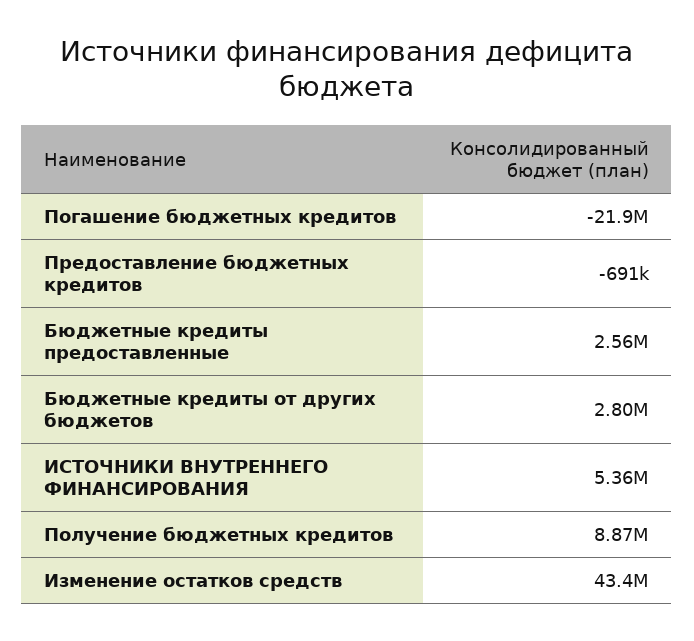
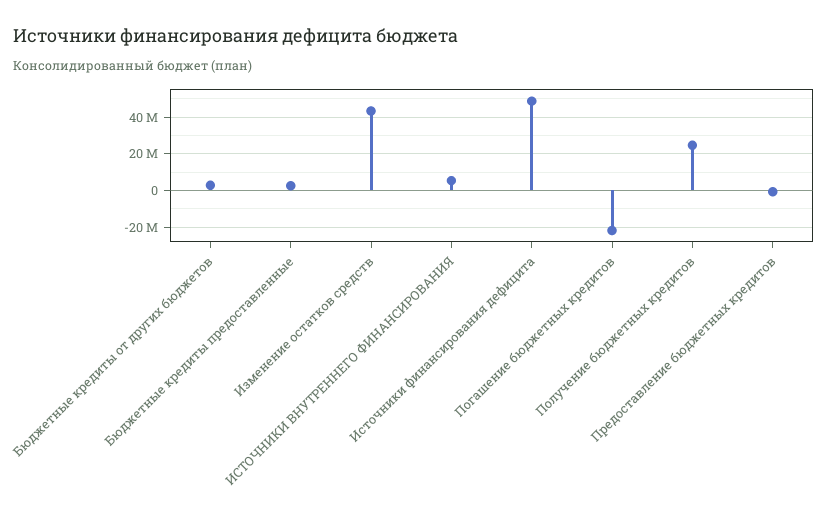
  {
    "Погашение бюджетных кредитов": -21900000,
    "Предоставление бюджетных кредитов": -691000,
    "Бюджетные кредиты предоставленные": 2560000,
    "Бюджетные кредиты от других бюджетов": 2800000,
    "ИСТОЧНИКИ ВНУТРЕННЕГО ФИНАНСИРОВАНИЯ": 5360000,
-   "Получение бюджетных кредитов": 8870000,
+   "Получение бюджетных кредитов": 25000000,
-   "Изменение остатков средств": 43400000
+   "Изменение остатков средств": 43400000,
+   "Источники финансирования дефицита": 50000000
  }

